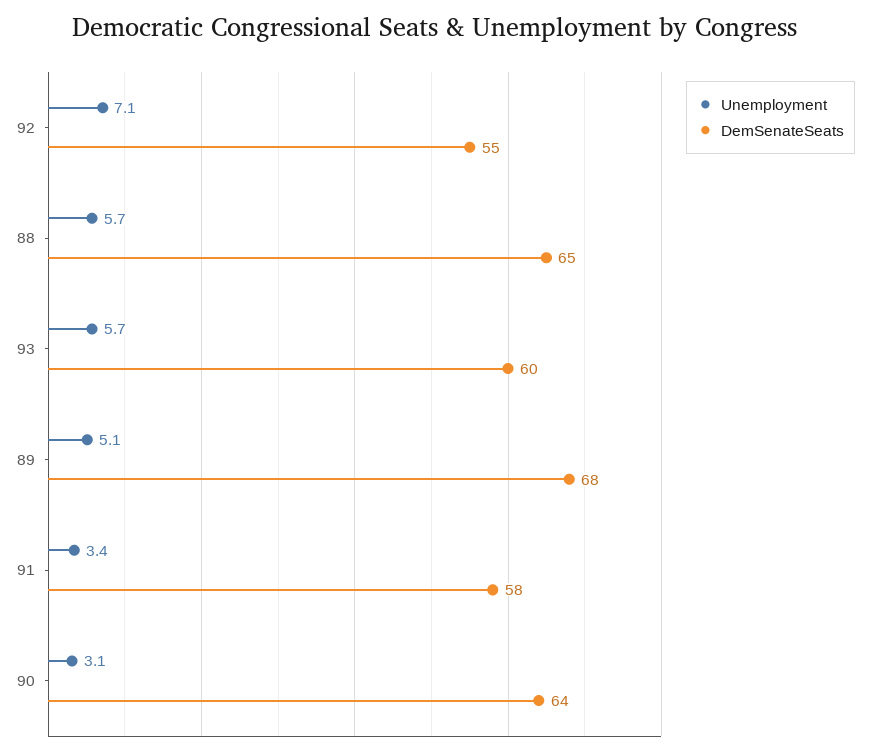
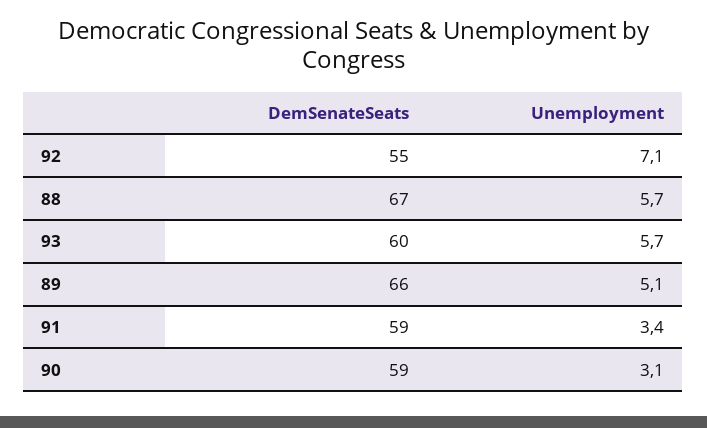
  {
    "Unemployment": {
      "92": 7.1,
      "88": 5.7,
      "93": 5.7,
      "89": 5.1,
      "91": 3.4,
      "90": 3.1
    },
    "DemSenateSeats": {
      "92": 55,
-     "88": 65,
+     "88": 67,
      "93": 60,
-     "89": 68,
+     "89": 66,
-     "91": 58,
+     "91": 59,
-     "90": 64
+     "90": 59
    }
  }

